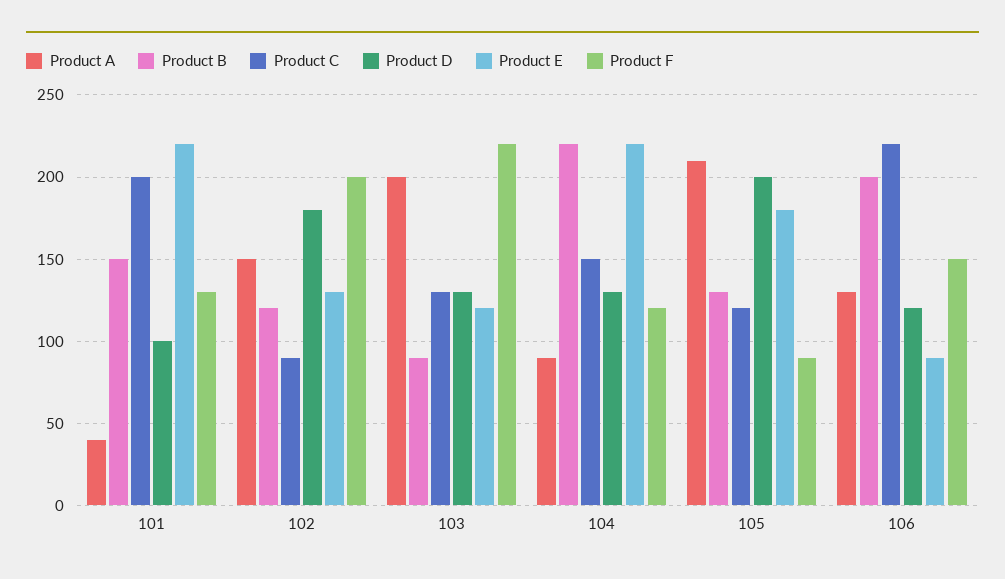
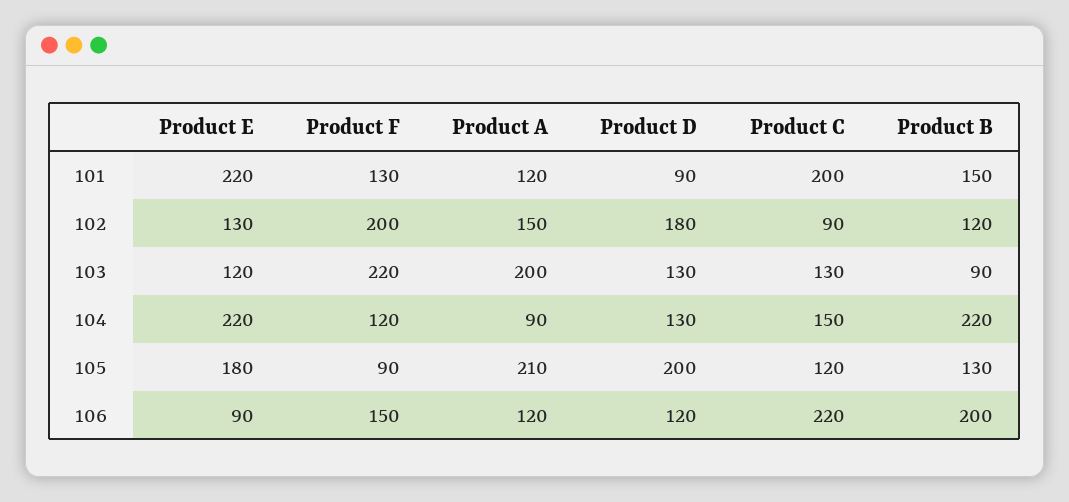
  {
    "Product A": {
-     "101": 40,
+     "101": 120,
      "102": 150,
      "103": 200,
      "104": 90,
      "105": 210,
-     "106": 130
+     "106": 120
    },
    "Product B": {
      "101": 150,
      "102": 120,
      "103": 90,
      "104": 220,
      "105": 130,
      "106": 200
    },
    "Product C": {
      "101": 200,
      "102": 90,
      "103": 130,
      "104": 150,
      "105": 120,
      "106": 220
    },
    "Product D": {
-     "101": 100,
+     "101": 90,
      "102": 180,
      "103": 130,
      "104": 130,
      "105": 200,
      "106": 120
    },
    "Product E": {
      "101": 220,
      "102": 130,
      "103": 120,
      "104": 220,
      "105": 180,
      "106": 90
    },
    "Product F": {
      "101": 130,
      "102": 200,
      "103": 220,
      "104": 120,
      "105": 90,
      "106": 150
    }
  }

